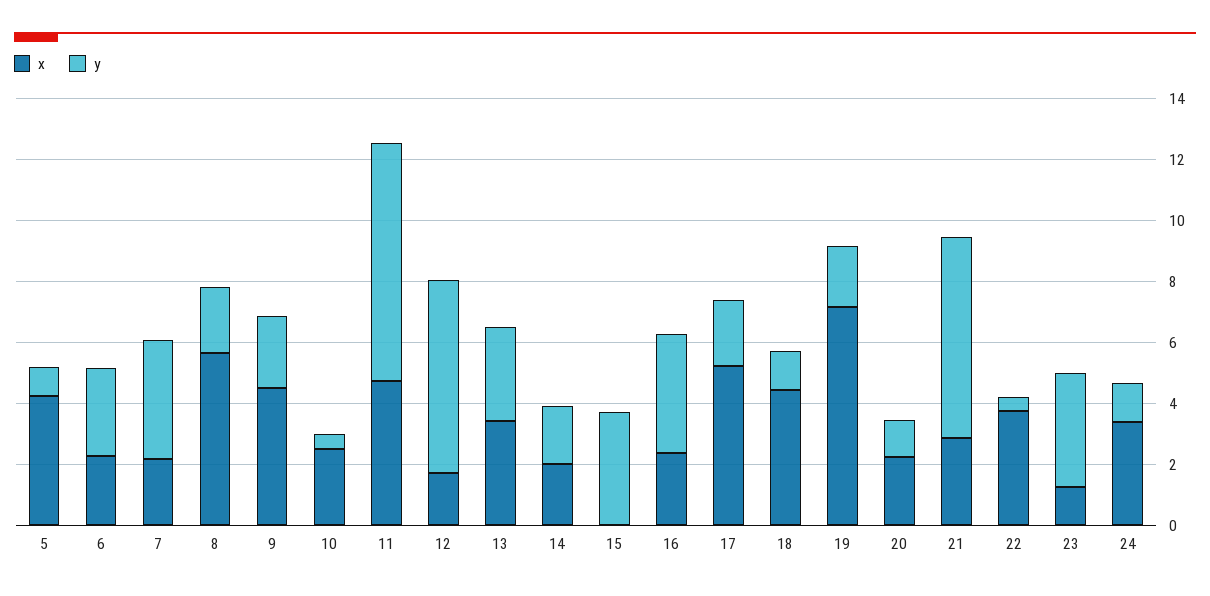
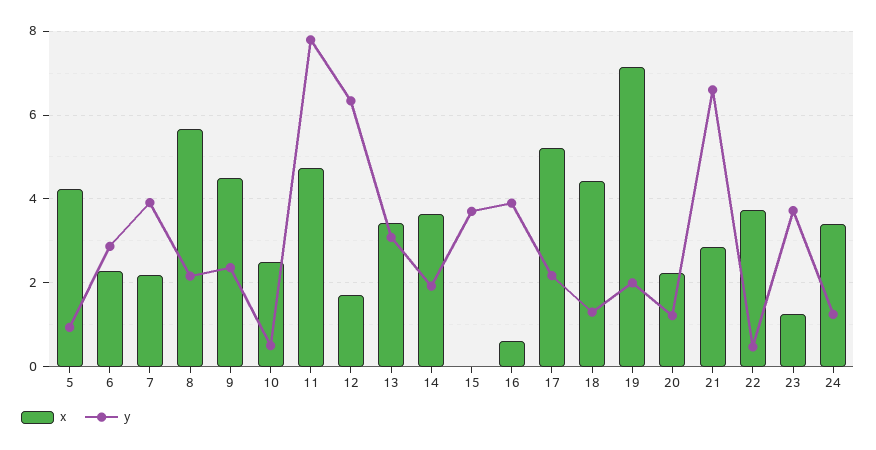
  {
    "x": {
      "5": 4.2,
      "6": 2.2,
      "7": 2.2,
      "8": 5.6,
      "9": 4.6,
      "10": 2.4,
      "11": 4.8,
      "12": 1.8,
      "13": 3.4,
-     "14": 2,
+     "14": 3.6,
      "15": 0,
-     "16": 2.5,
+     "16": 0.6,
      "17": 5.2,
      "18": 4.4,
      "19": 7.2,
      "20": 2.2,
      "21": 2.8,
      "22": 3.8,
      "23": 1.2,
      "24": 3.4
    },
    "y": {
      "5": 1,
      "6": 2.8,
      "7": 4,
      "8": 2.2,
      "9": 2.4,
      "10": 0.6,
      "11": 7.8,
      "12": 6.4,
      "13": 3,
      "14": 2,
      "15": 3.8,
      "16": 4,
      "17": 2.2,
      "18": 1.4,
      "19": 2,
      "20": 1.2,
      "21": 6.6,
      "22": 0.4,
      "23": 3.8,
      "24": 1.2
    }
  }

